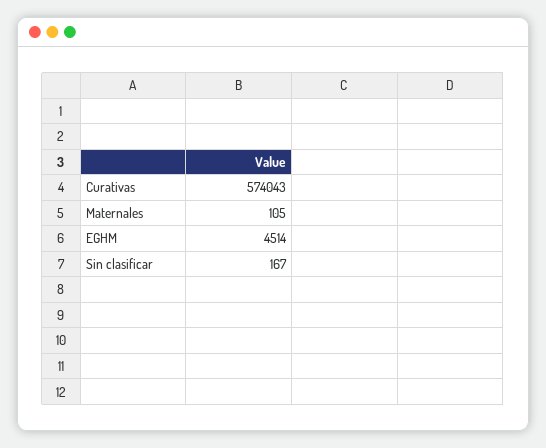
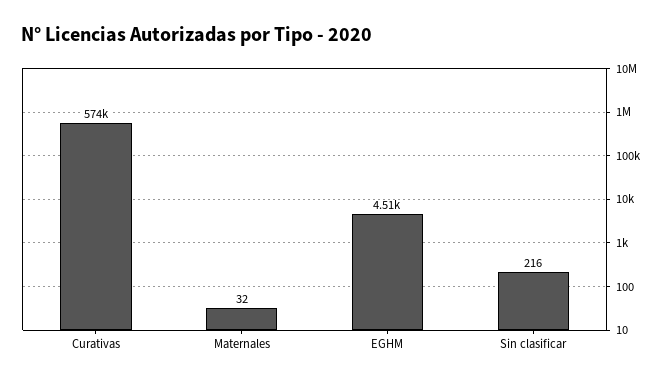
  {
    "Curativas": 574043,
-   "Maternales": 105,
+   "Maternales": 32,
    "EGHM": 4514,
-   "Sin clasificar": 167
+   "Sin clasificar": 216
  }

